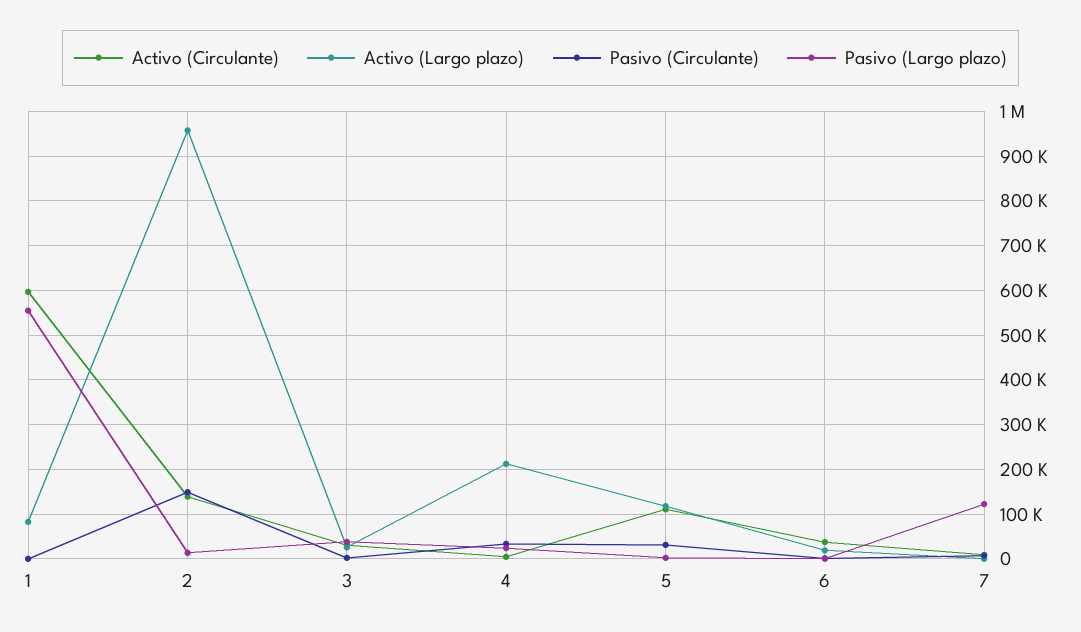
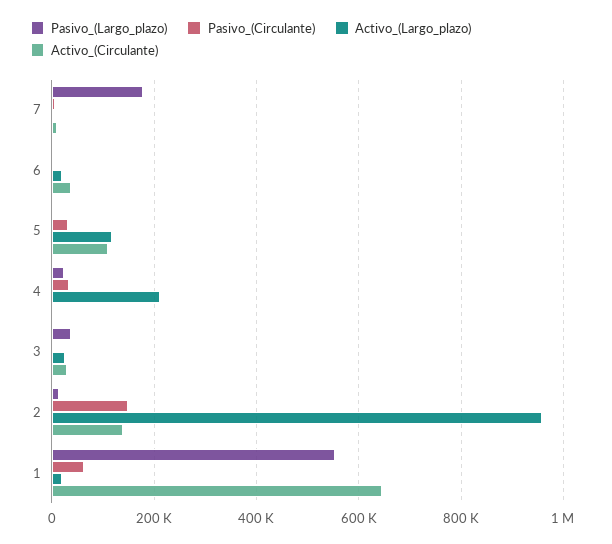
  {
    "Activo (Circulante)": {
-     "1": 600000,
+     "1": 640000,
      "2": 140000,
      "3": 40000,
      "4": 0,
      "5": 120000,
      "6": 40000,
      "7": 0
    },
    "Activo (Largo plazo)": {
-     "1": 80000,
+     "1": 20000,
      "2": 960000,
      "3": 20000,
      "4": 220000,
      "5": 120000,
      "6": 20000,
      "7": 0
    },
    "Pasivo (Circulante)": {
-     "1": 0,
+     "1": 60000,
      "2": 140000,
      "3": 0,
      "4": 40000,
      "5": 40000,
      "6": 0,
      "7": 0
    },
    "Pasivo (Largo plazo)": {
      "1": 560000,
      "2": 20000,
      "3": 40000,
      "4": 20000,
      "5": 0,
      "6": 0,
-     "7": 120000
+     "7": 180000
    }
  }

